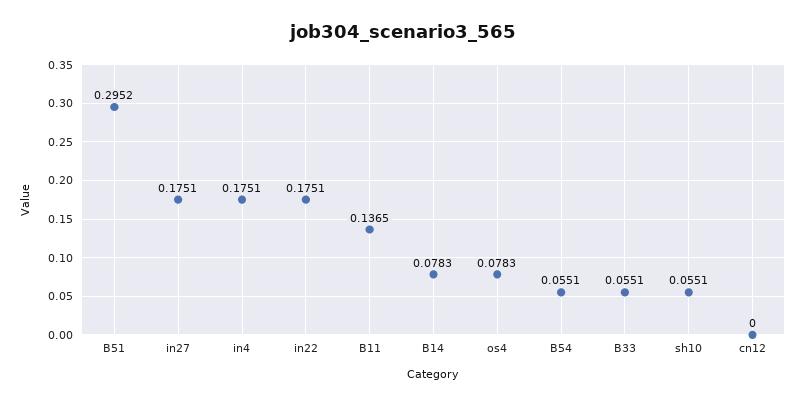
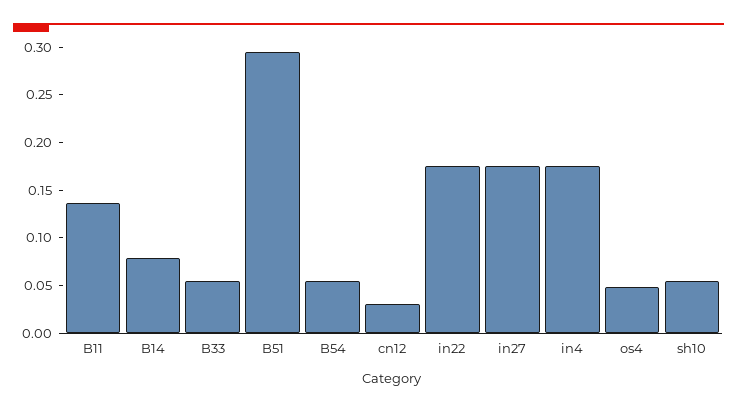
  {
    "B51": 0.2952,
    "in27": 0.1751,
    "in4": 0.1751,
    "in22": 0.1751,
    "B11": 0.1365,
    "B14": 0.0783,
-   "os4": 0.0783,
+   "os4": 0.05,
    "B54": 0.0551,
    "B33": 0.0551,
    "sh10": 0.0551,
-   "cn12": 0
+   "cn12": 0.03
  }

